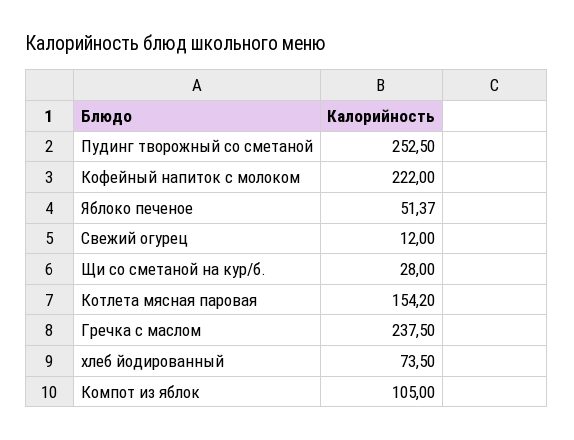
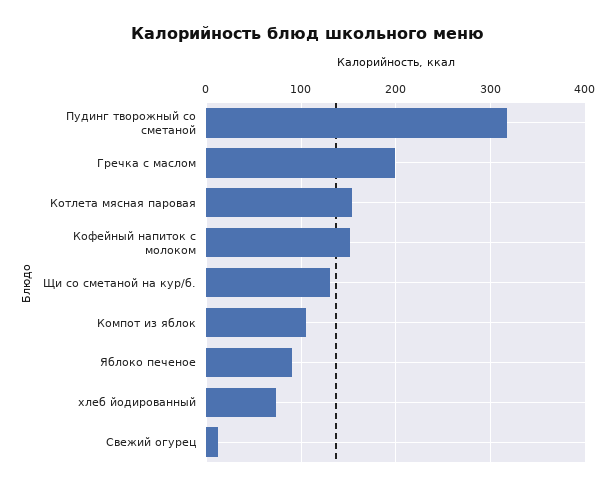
  {
-   "Пудинг творожный со сметаной": 252.5,
+   "Пудинг творожный со сметаной": 320,
-   "Кофейный напиток с молоком": 222,
+   "Кофейный напиток с молоком": 150,
-   "Яблоко печеное": 51.37,
+   "Яблоко печеное": 90,
    "Свежий огурец": 12,
-   "Щи со сметаной на кур/б.": 28,
+   "Щи со сметаной на кур/б.": 130,
    "Котлета мясная паровая": 154.2,
-   "Гречка с маслом": 237.5,
+   "Гречка с маслом": 200,
    "хлеб йодированный": 73.5,
    "Компот из яблок": 105
  }

